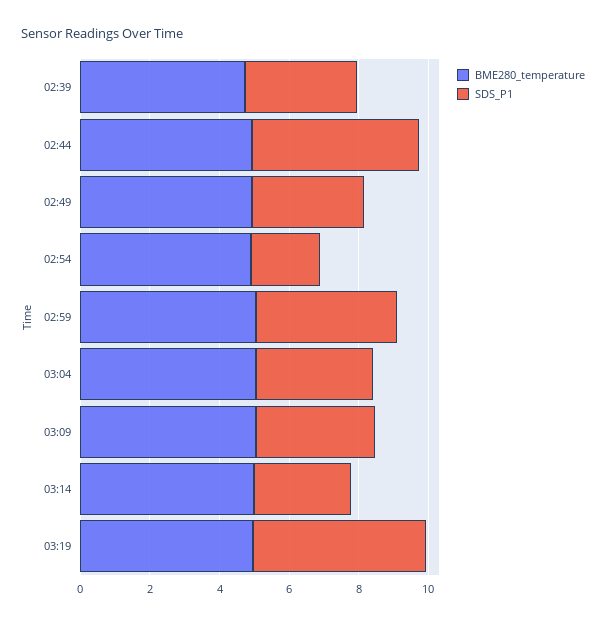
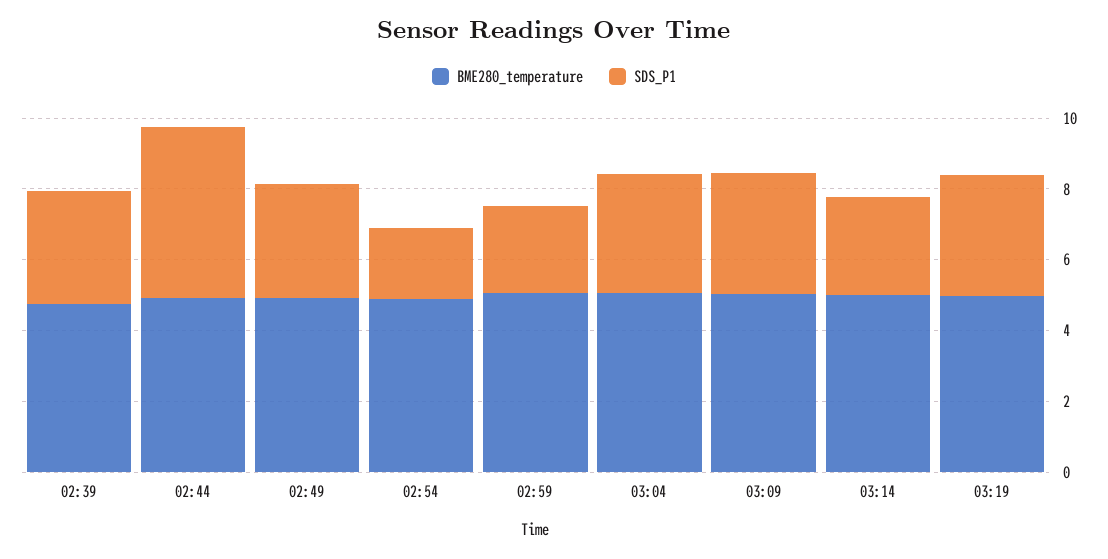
  {
    "BME280_temperature": {
      "02:39": 4.5,
      "02:44": 5,
      "02:49": 5,
      "02:54": 5,
      "02:59": 5,
      "03:04": 5,
      "03:09": 5,
      "03:14": 5,
      "03:19": 5
    },
    "SDS_P1": {
      "02:39": 3,
      "02:44": 5,
      "02:49": 3,
      "02:54": 2,
-     "02:59": 4,
+     "02:59": 2.5,
      "03:04": 3.5,
      "03:09": 3.5,
      "03:14": 3,
-     "03:19": 5
+     "03:19": 3.5
    }
  }

